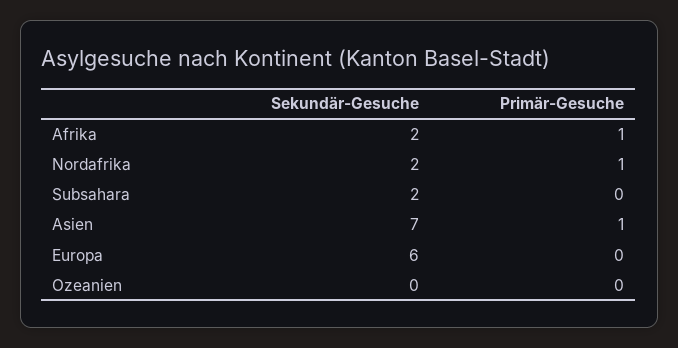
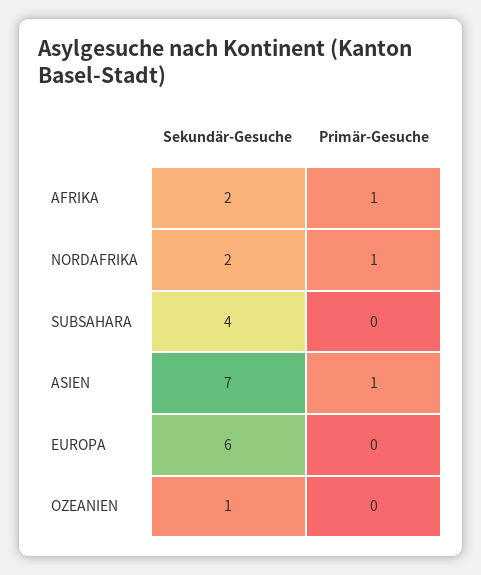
  {
    "Sekundär-Gesuche": {
      "Afrika": 2,
      "Nordafrika": 2,
-     "Subsahara": 2,
+     "Subsahara": 4,
      "Asien": 7,
      "Europa": 6,
-     "Ozeanien": 0
+     "Ozeanien": 1
    },
    "Primär-Gesuche": {
      "Afrika": 1,
      "Nordafrika": 1,
      "Subsahara": 0,
      "Asien": 1,
      "Europa": 0,
      "Ozeanien": 0
    }
  }

